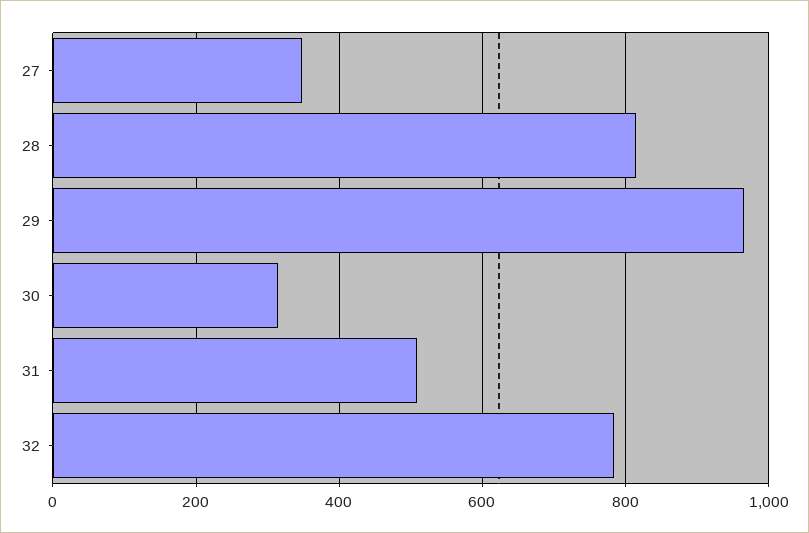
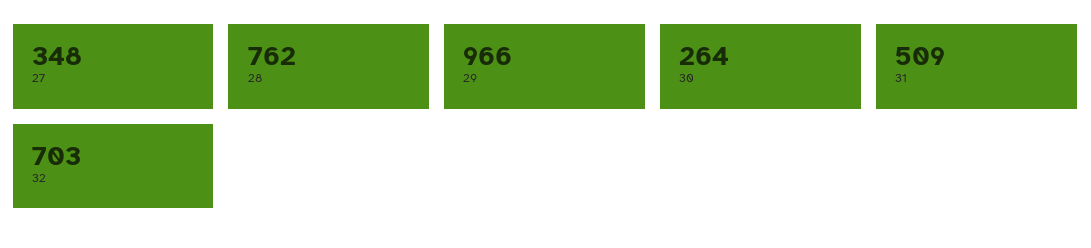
  {
    "27": 348,
-   "28": 820,
+   "28": 762,
    "29": 966,
-   "30": 320,
+   "30": 264,
    "31": 509,
-   "32": 780
+   "32": 703
  }

